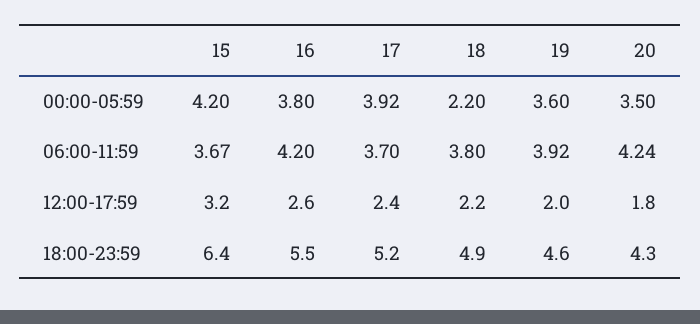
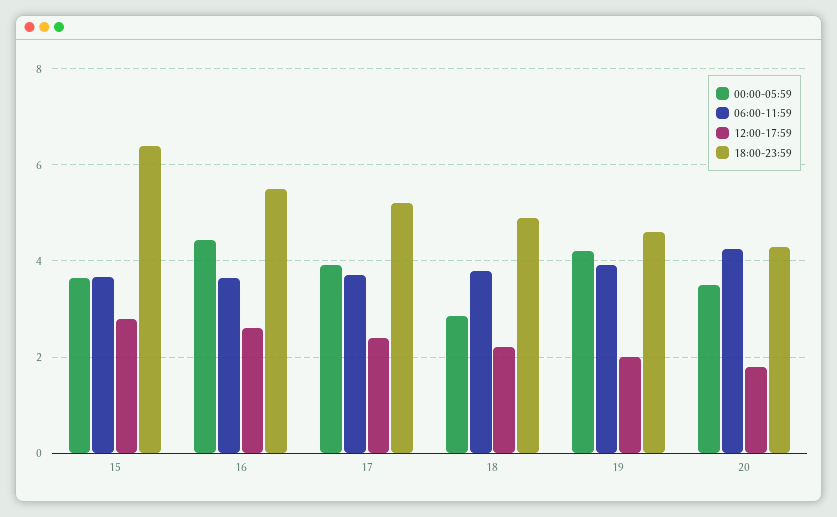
  {
    "00:00-05:59": {
-     "15": 4.2,
+     "15": 3.6,
-     "16": 3.8,
+     "16": 4.4,
      "17": 3.92,
-     "18": 2.2,
+     "18": 2.8,
-     "19": 3.6,
+     "19": 4.2,
      "20": 3.5
    },
    "06:00-11:59": {
      "15": 3.67,
-     "16": 4.2,
+     "16": 3.6,
      "17": 3.7,
      "18": 3.8,
      "19": 3.92,
      "20": 4.24
    },
    "12:00-17:59": {
-     "15": 3.2,
+     "15": 2.8,
      "16": 2.6,
      "17": 2.4,
      "18": 2.2,
      "19": 2,
      "20": 1.8
    },
    "18:00-23:59": {
      "15": 6.4,
      "16": 5.5,
      "17": 5.2,
      "18": 4.9,
      "19": 4.6,
      "20": 4.3
    }
  }

